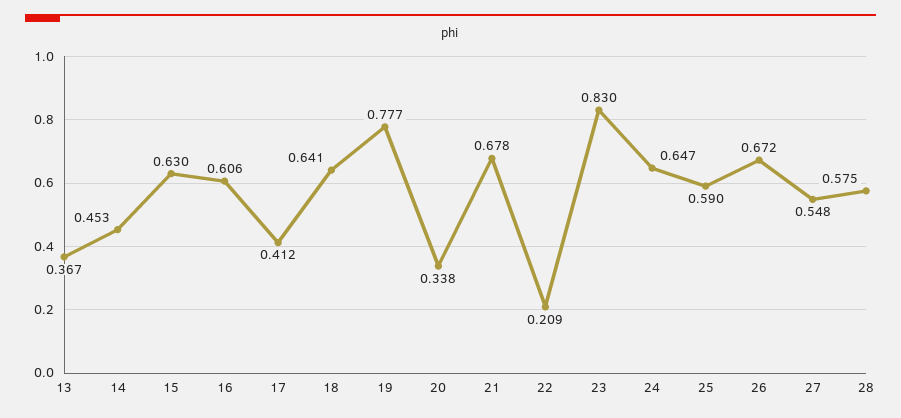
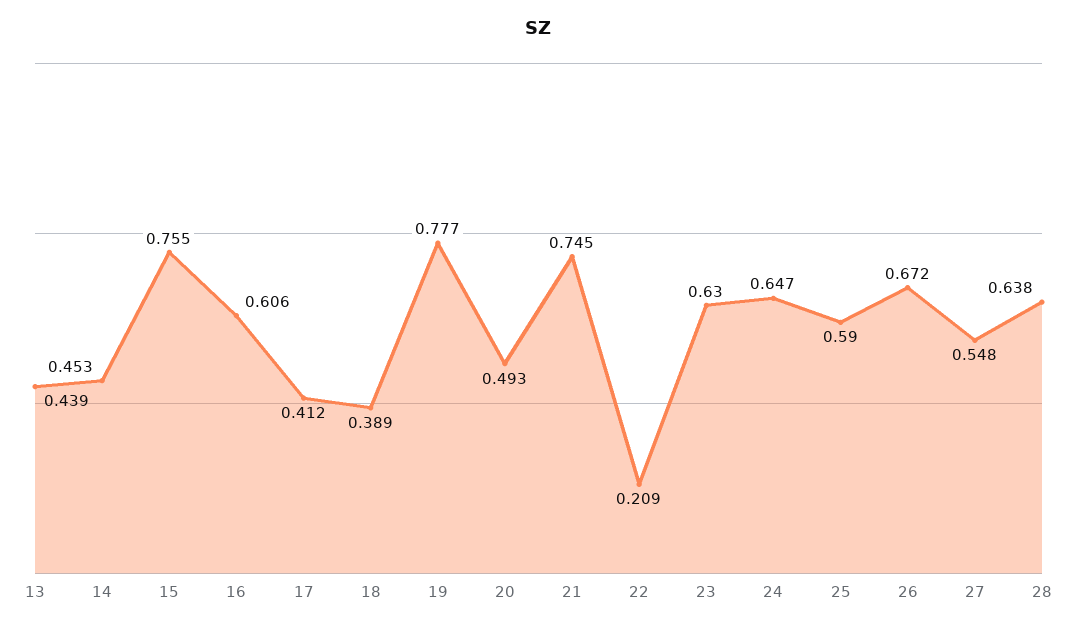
  {
-   "13": 0.367,
+   "13": 0.439,
    "14": 0.453,
-   "15": 0.63,
+   "15": 0.755,
    "16": 0.606,
    "17": 0.412,
-   "18": 0.641,
+   "18": 0.389,
    "19": 0.777,
-   "20": 0.338,
+   "20": 0.493,
-   "21": 0.678,
+   "21": 0.745,
    "22": 0.209,
-   "23": 0.83,
+   "23": 0.63,
    "24": 0.647,
    "25": 0.59,
    "26": 0.672,
    "27": 0.548,
-   "28": 0.575
+   "28": 0.638
  }

